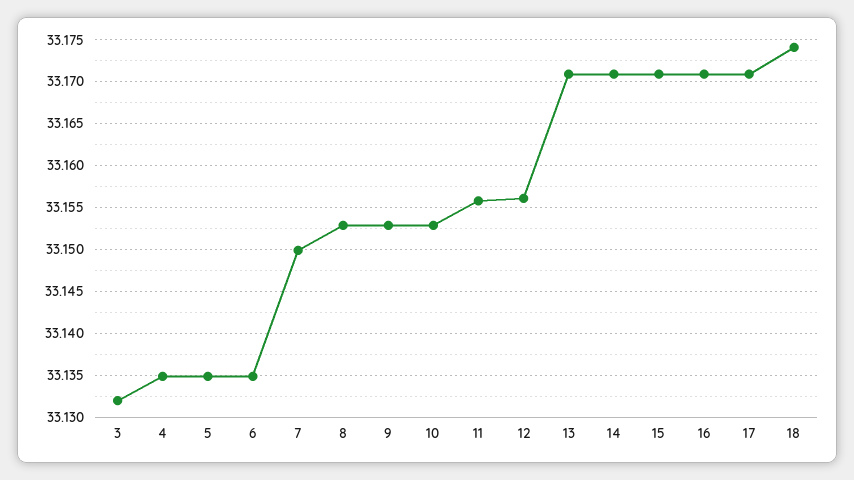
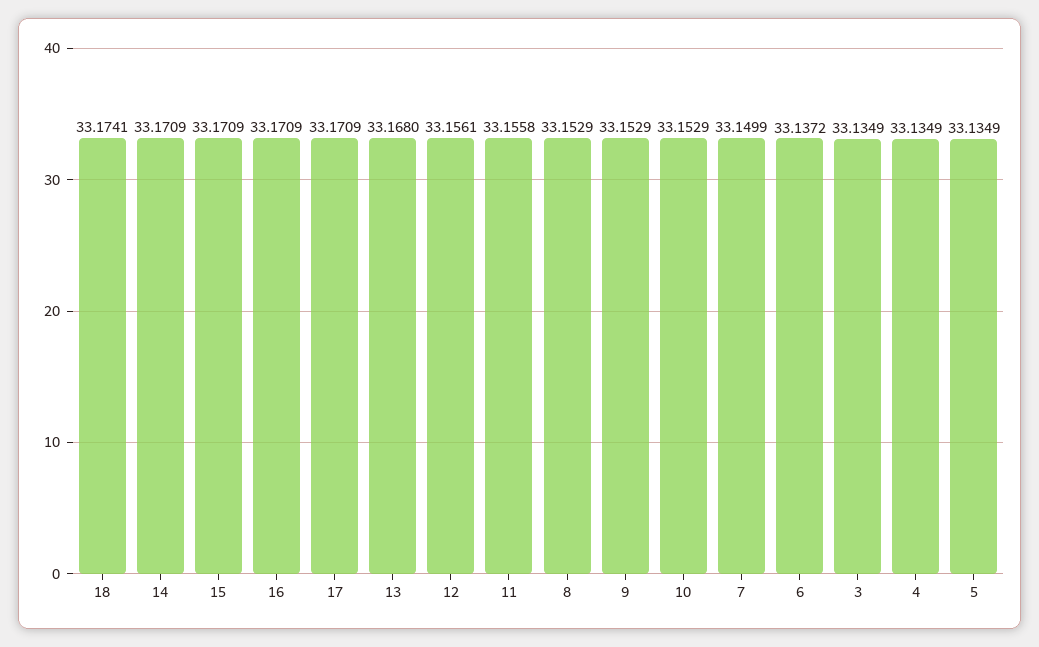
  {
-   "3": 33.132,
+   "3": 33.1349,
    "4": 33.1349,
    "5": 33.1349,
-   "6": 33.135,
+   "6": 33.1372,
    "7": 33.1499,
    "8": 33.1529,
    "9": 33.1529,
    "10": 33.1529,
    "11": 33.1558,
    "12": 33.1561,
-   "13": 33.171,
+   "13": 33.168,
    "14": 33.1709,
    "15": 33.1709,
    "16": 33.1709,
    "17": 33.1709,
    "18": 33.1741
  }

